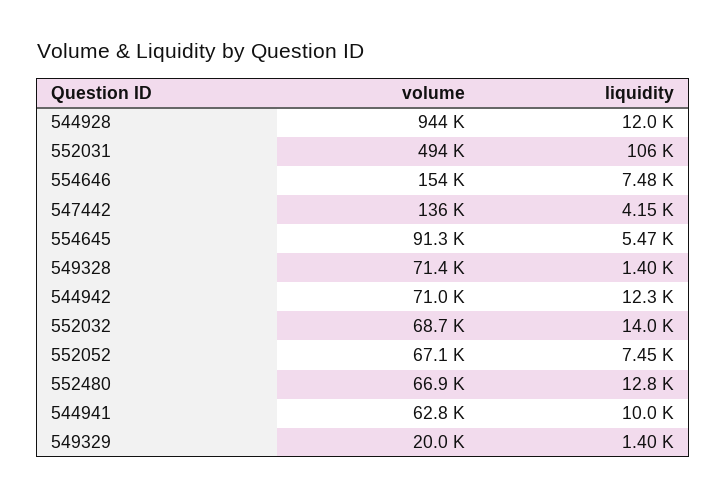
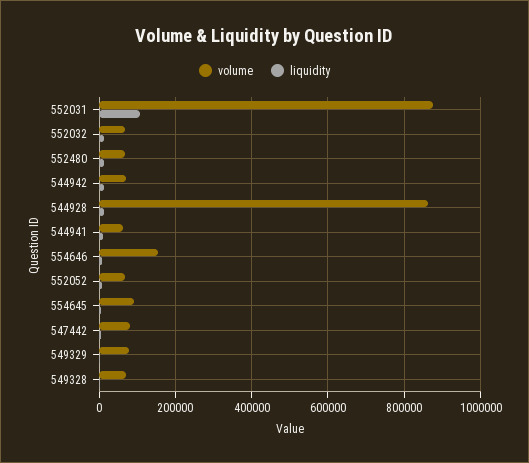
  {
    "volume": {
-     "544928": 944000,
+     "544928": 860000,
-     "552031": 494000,
+     "552031": 880000,
      "554646": 154000,
-     "547442": 136000,
+     "547442": 80000,
      "554645": 91300,
      "549328": 71400,
      "544942": 71000,
      "552032": 68700,
      "552052": 67100,
      "552480": 66900,
      "544941": 62800,
-     "549329": 20000
+     "549329": 80000
    },
    "liquidity": {
      "544928": 12000,
      "552031": 106000,
      "554646": 7480,
      "547442": 4150,
      "554645": 5470,
      "549328": 1400,
      "544942": 12300,
      "552032": 14000,
      "552052": 7450,
      "552480": 12800,
      "544941": 10000,
      "549329": 1400
    }
  }

